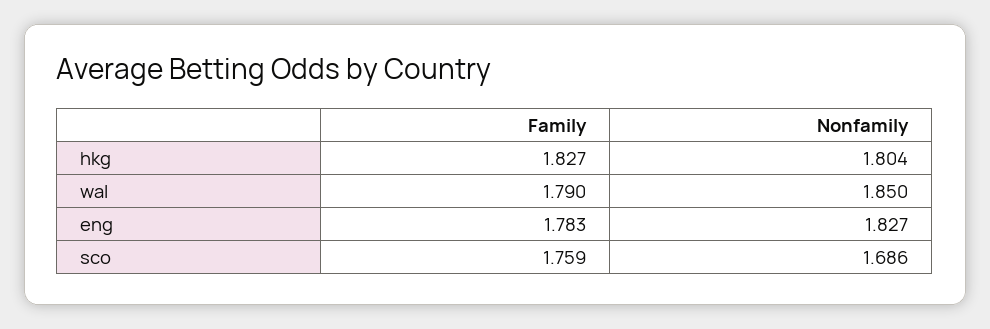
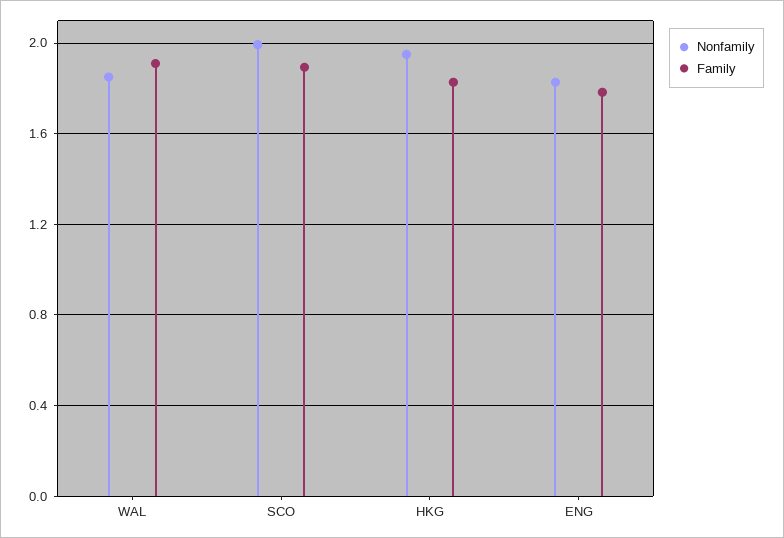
  {
    "Family": {
      "hkg": 1.827,
-     "wal": 1.79,
+     "wal": 1.9,
      "eng": 1.783,
-     "sco": 1.759
+     "sco": 1.9
    },
    "Nonfamily": {
-     "hkg": 1.804,
+     "hkg": 1.95,
      "wal": 1.85,
      "eng": 1.827,
-     "sco": 1.686
+     "sco": 2
    }
  }

